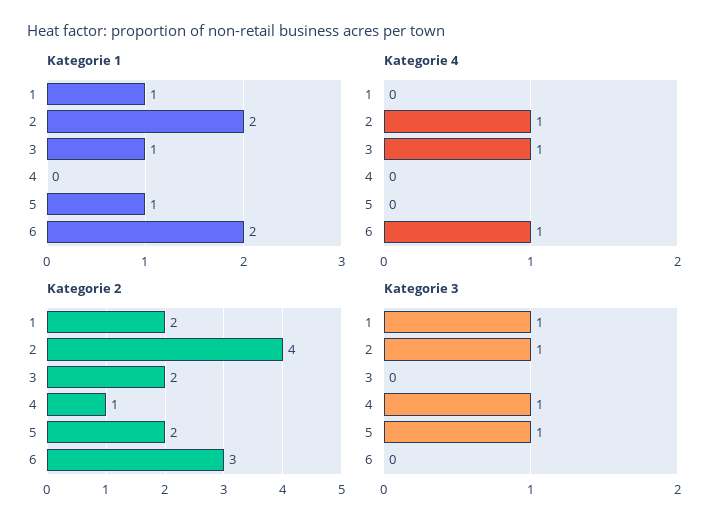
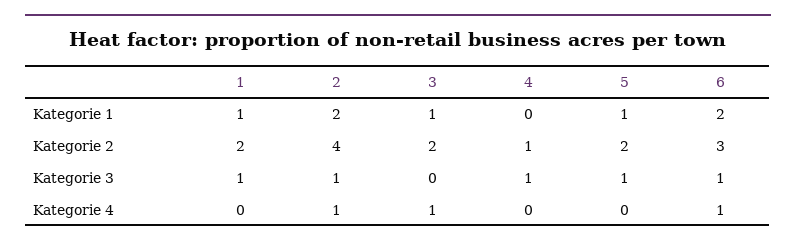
  {
    "Kategorie 1": {
      "1": 1,
      "2": 2,
      "3": 1,
      "4": 0,
      "5": 1,
      "6": 2
    },
    "Kategorie 4": {
      "1": 0,
      "2": 1,
      "3": 1,
      "4": 0,
      "5": 0,
      "6": 1
    },
    "Kategorie 2": {
      "1": 2,
      "2": 4,
      "3": 2,
      "4": 1,
      "5": 2,
      "6": 3
    },
    "Kategorie 3": {
      "1": 1,
      "2": 1,
      "3": 0,
      "4": 1,
      "5": 1,
-     "6": 0
+     "6": 1
    }
  }

